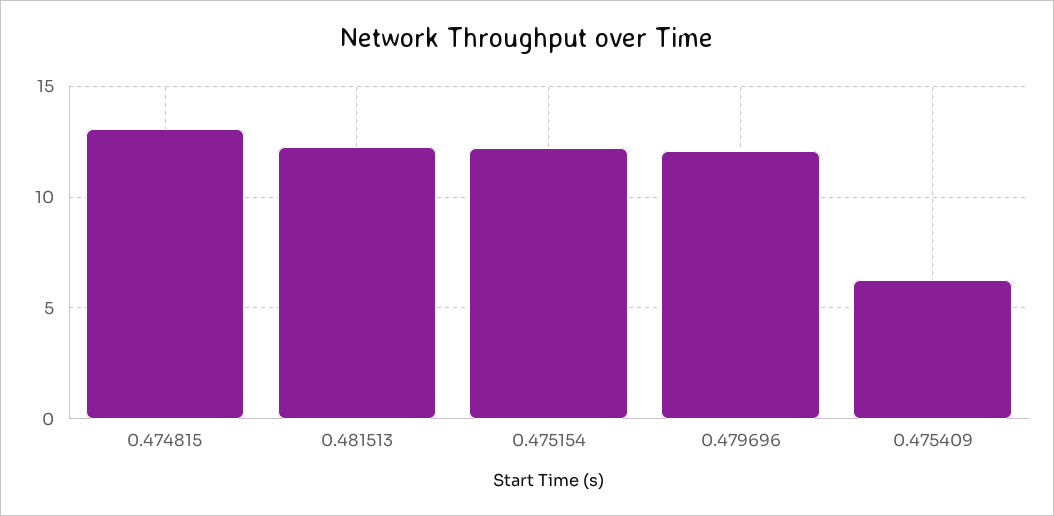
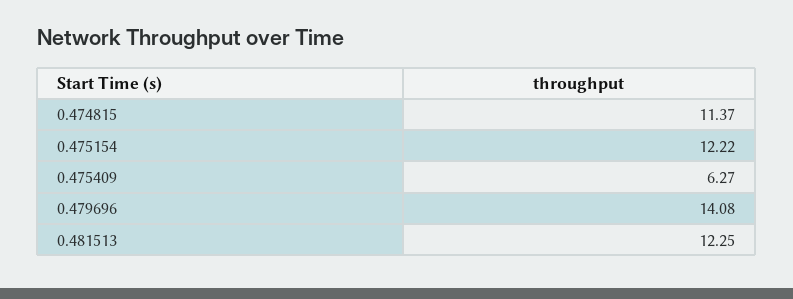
  {
-   "0.474815": 13,
+   "0.474815": 11.37,
    "0.481513": 12.25,
    "0.475154": 12.22,
-   "0.479696": 12,
+   "0.479696": 14.08,
    "0.475409": 6.27
  }

